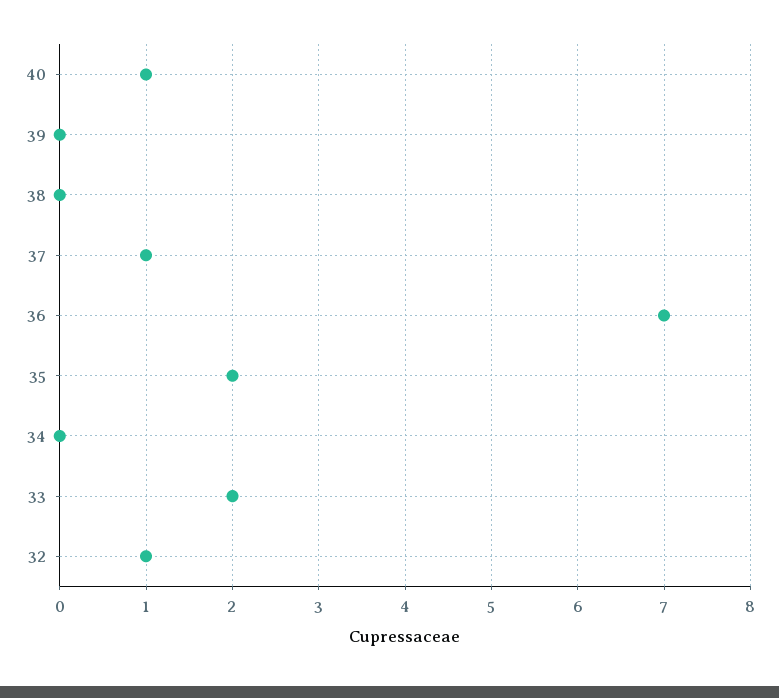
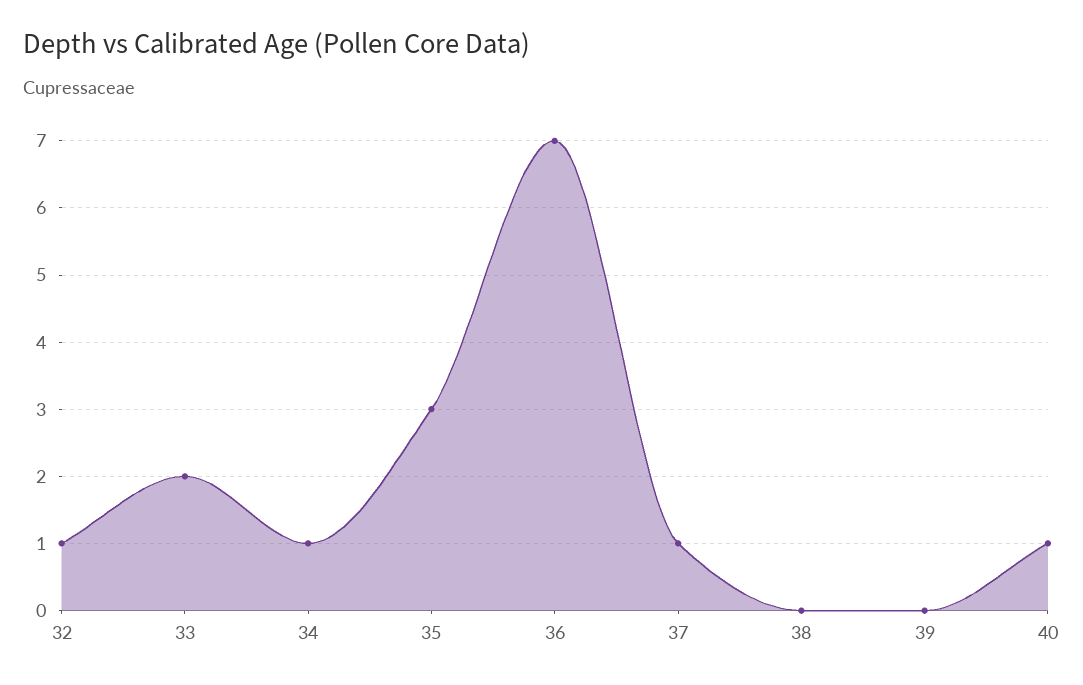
  {
    "40": 1,
    "39": 0,
    "38": 0,
    "37": 1,
    "36": 7,
-   "35": 2,
+   "35": 3,
-   "34": 0,
+   "34": 1,
    "33": 2,
    "32": 1
  }

